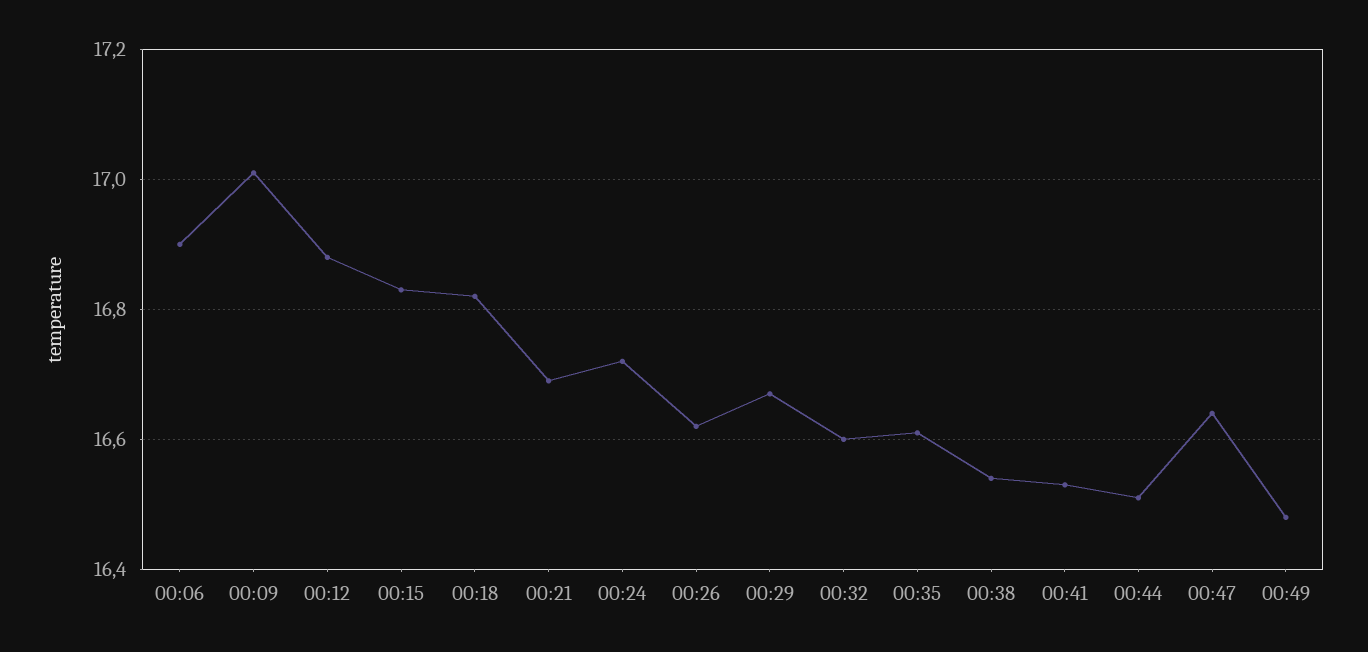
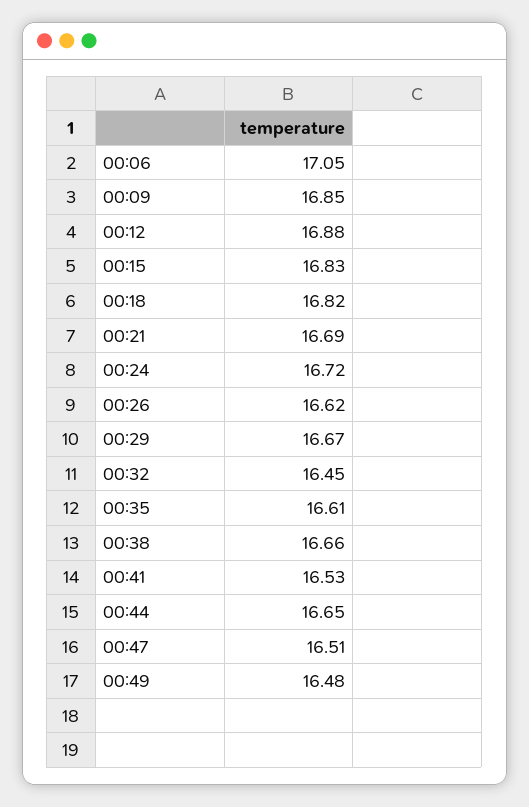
  {
-   "00:06": 16.9,
+   "00:06": 17.05,
-   "00:09": 17,
+   "00:09": 16.85,
    "00:12": 16.88,
    "00:15": 16.83,
    "00:18": 16.82,
    "00:21": 16.69,
    "00:24": 16.72,
    "00:26": 16.62,
    "00:29": 16.67,
-   "00:32": 16.6,
+   "00:32": 16.45,
    "00:35": 16.61,
-   "00:38": 16.55,
+   "00:38": 16.66,
    "00:41": 16.53,
-   "00:44": 16.5,
+   "00:44": 16.65,
-   "00:47": 16.65,
+   "00:47": 16.51,
    "00:49": 16.48
  }

